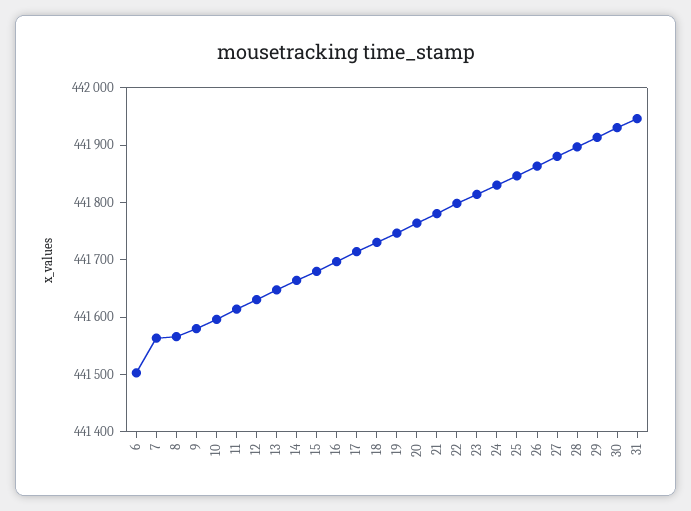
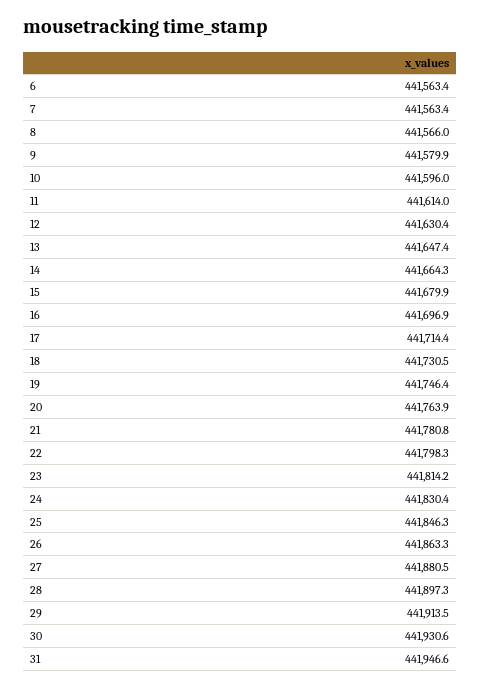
  {
-   "6": 441500,
+   "6": 441563.4,
    "7": 441563.4,
    "8": 441566,
    "9": 441579.9,
    "10": 441596,
    "11": 441614,
    "12": 441630.4,
    "13": 441647.4,
    "14": 441664.3,
    "15": 441679.9,
    "16": 441696.9,
    "17": 441714.4,
    "18": 441730.5,
    "19": 441746.4,
    "20": 441763.9,
    "21": 441780.8,
    "22": 441798.3,
    "23": 441814.2,
    "24": 441830.4,
    "25": 441846.3,
    "26": 441863.3,
    "27": 441880.5,
    "28": 441897.3,
    "29": 441913.5,
    "30": 441930.6,
    "31": 441946.6
  }

